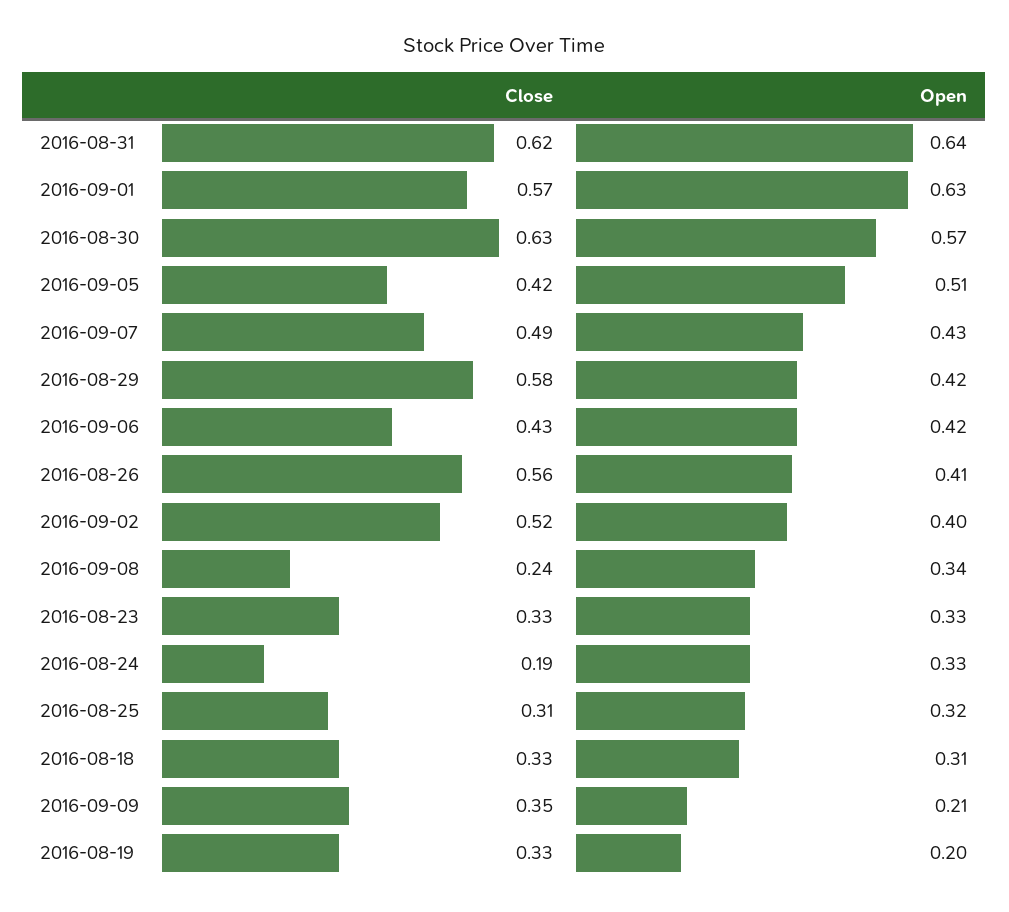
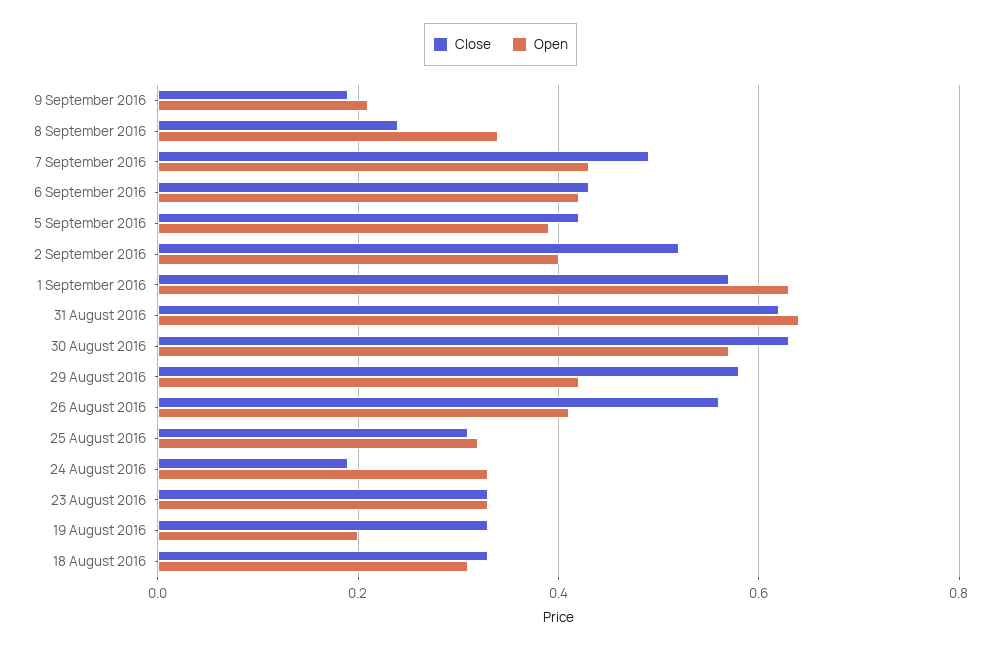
  {
    "Close": {
      "2016-08-31": 0.62,
      "2016-09-01": 0.57,
      "2016-08-30": 0.63,
      "2016-09-05": 0.42,
      "2016-09-07": 0.49,
      "2016-08-29": 0.58,
      "2016-09-06": 0.43,
      "2016-08-26": 0.56,
      "2016-09-02": 0.52,
      "2016-09-08": 0.24,
      "2016-08-23": 0.33,
      "2016-08-24": 0.19,
      "2016-08-25": 0.31,
      "2016-08-18": 0.33,
-     "2016-09-09": 0.35,
+     "2016-09-09": 0.2,
      "2016-08-19": 0.33
    },
    "Open": {
      "2016-08-31": 0.64,
      "2016-09-01": 0.63,
      "2016-08-30": 0.57,
-     "2016-09-05": 0.51,
+     "2016-09-05": 0.4,
      "2016-09-07": 0.43,
      "2016-08-29": 0.42,
      "2016-09-06": 0.42,
      "2016-08-26": 0.41,
      "2016-09-02": 0.4,
      "2016-09-08": 0.34,
      "2016-08-23": 0.33,
      "2016-08-24": 0.33,
      "2016-08-25": 0.32,
      "2016-08-18": 0.31,
      "2016-09-09": 0.21,
      "2016-08-19": 0.2
    }
  }

